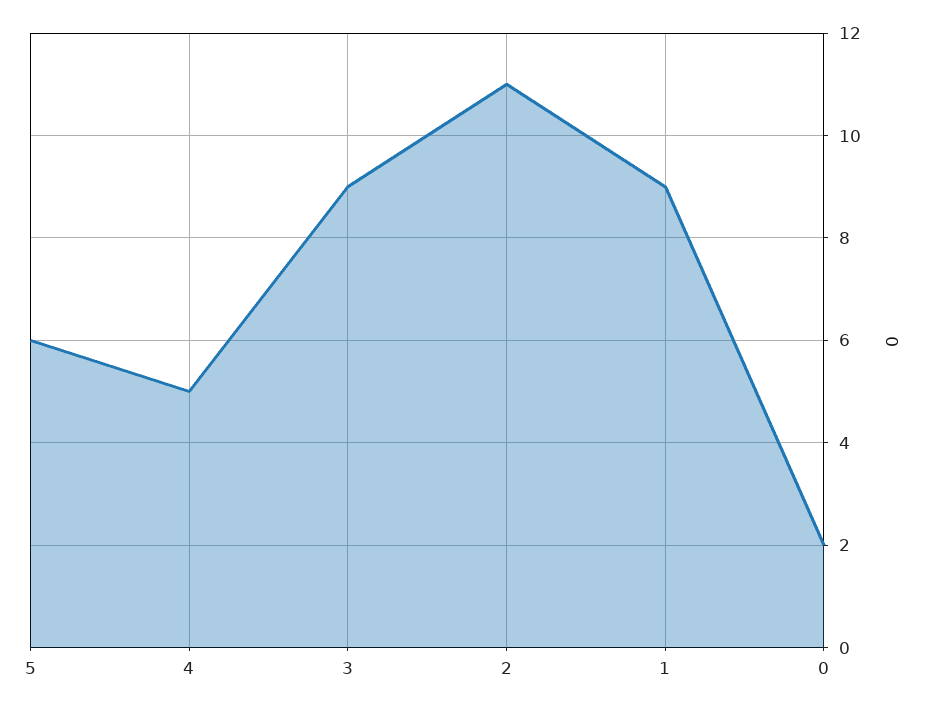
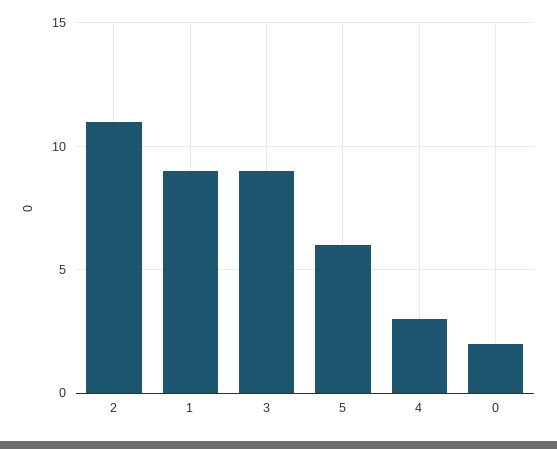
  {
    "5": 6,
-   "4": 5,
+   "4": 3,
    "3": 9,
    "2": 11,
    "1": 9,
    "0": 2
  }

